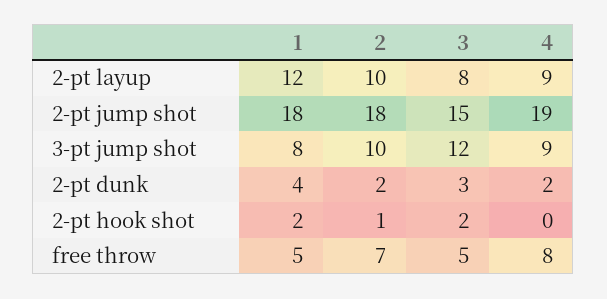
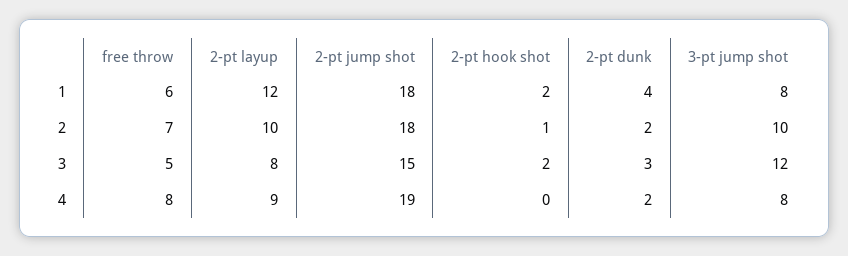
  {
    "1": {
      "2-pt layup": 12,
      "2-pt jump shot": 18,
      "3-pt jump shot": 8,
      "2-pt dunk": 4,
      "2-pt hook shot": 2,
-     "free throw": 5
+     "free throw": 6
    },
    "2": {
      "2-pt layup": 10,
      "2-pt jump shot": 18,
      "3-pt jump shot": 10,
      "2-pt dunk": 2,
      "2-pt hook shot": 1,
      "free throw": 7
    },
    "3": {
      "2-pt layup": 8,
      "2-pt jump shot": 15,
      "3-pt jump shot": 12,
      "2-pt dunk": 3,
      "2-pt hook shot": 2,
      "free throw": 5
    },
    "4": {
      "2-pt layup": 9,
      "2-pt jump shot": 19,
-     "3-pt jump shot": 9,
+     "3-pt jump shot": 8,
      "2-pt dunk": 2,
      "2-pt hook shot": 0,
      "free throw": 8
    }
  }

